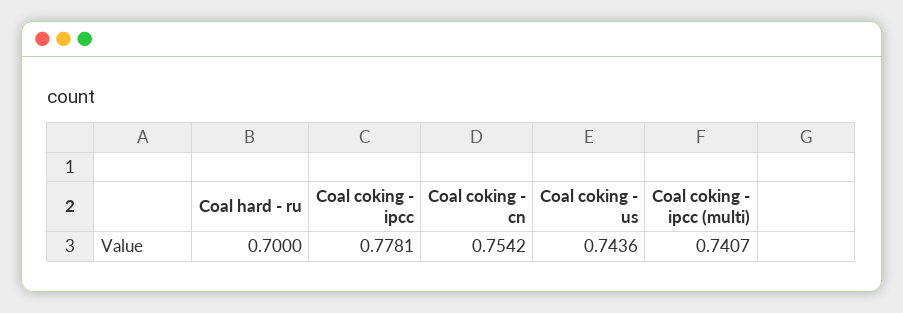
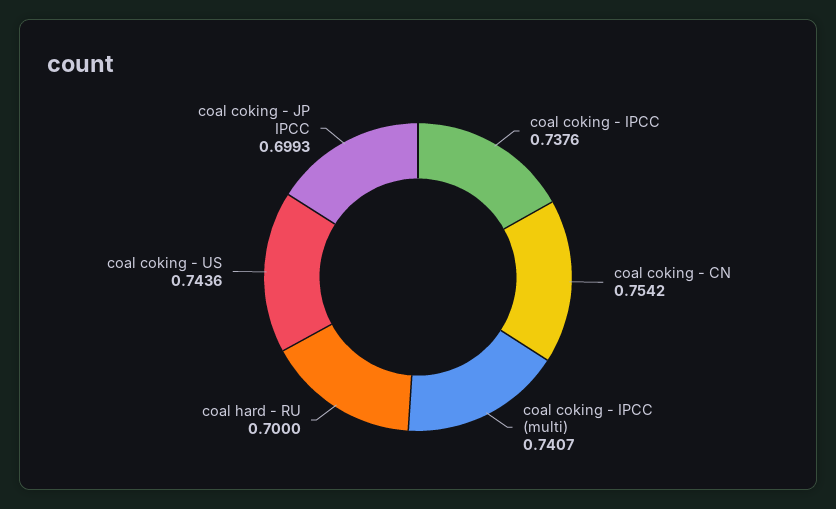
  {
    "Coal hard - ru": 0.7,
-   "Coal coking - ipcc": 0.7781,
+   "Coal coking - ipcc": 0.7376,
    "Coal coking - cn": 0.7542,
    "Coal coking - us": 0.7436,
-   "Coal coking - ipcc (multi)": 0.7407
+   "Coal coking - ipcc (multi)": 0.7407,
+   "coal coking - JP IPCC": 0.6993
  }

